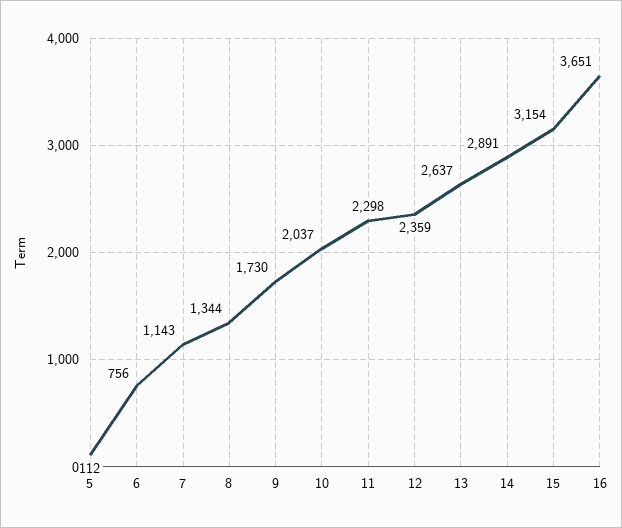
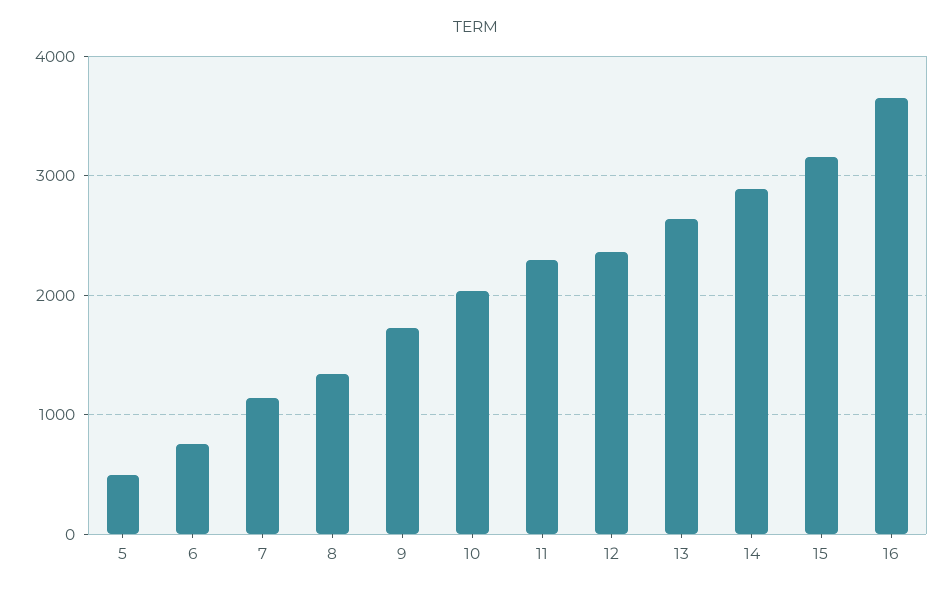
  {
-   "5": 112,
+   "5": 500,
    "6": 756,
    "7": 1143,
    "8": 1344,
    "9": 1730,
    "10": 2037,
    "11": 2298,
    "12": 2359,
    "13": 2637,
    "14": 2891,
    "15": 3154,
    "16": 3651
  }

